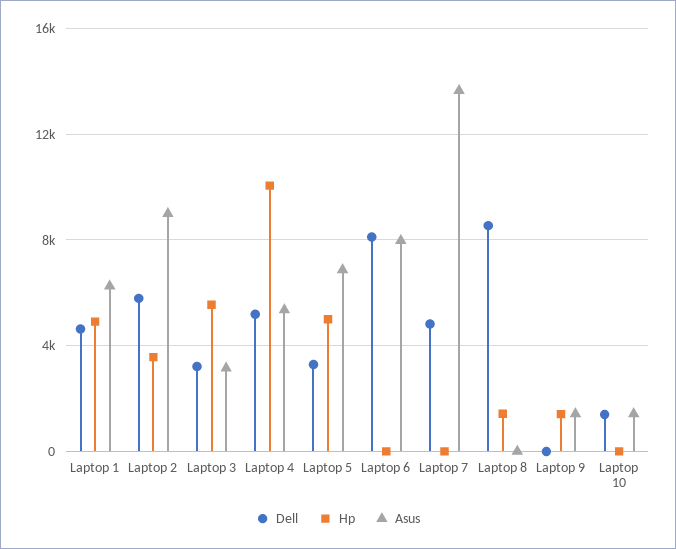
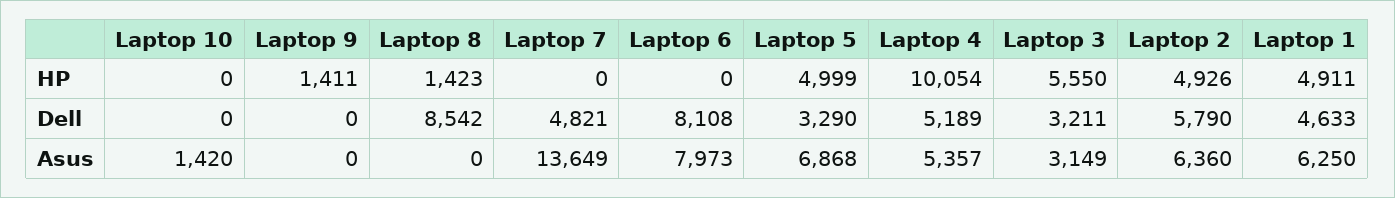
  {
    "Dell": {
      "Laptop 1": 4633,
      "Laptop 2": 5790,
      "Laptop 3": 3211,
      "Laptop 4": 5189,
      "Laptop 5": 3290,
      "Laptop 6": 8108,
      "Laptop 7": 4821,
      "Laptop 8": 8542,
      "Laptop 9": 0,
-     "Laptop 10": 1500
+     "Laptop 10": 0
    },
    "Hp": {
      "Laptop 1": 4911,
-     "Laptop 2": 3500,
+     "Laptop 2": 4926,
      "Laptop 3": 5550,
      "Laptop 4": 10054,
      "Laptop 5": 4999,
      "Laptop 6": 0,
      "Laptop 7": 0,
      "Laptop 8": 1423,
      "Laptop 9": 1411,
      "Laptop 10": 0
    },
    "Asus": {
      "Laptop 1": 6250,
-     "Laptop 2": 9000,
+     "Laptop 2": 6360,
      "Laptop 3": 3149,
      "Laptop 4": 5357,
      "Laptop 5": 6868,
      "Laptop 6": 7973,
      "Laptop 7": 13649,
      "Laptop 8": 0,
-     "Laptop 9": 1500,
+     "Laptop 9": 0,
      "Laptop 10": 1420
    }
  }

